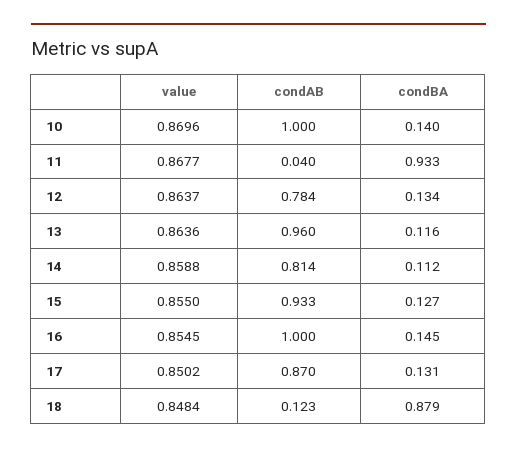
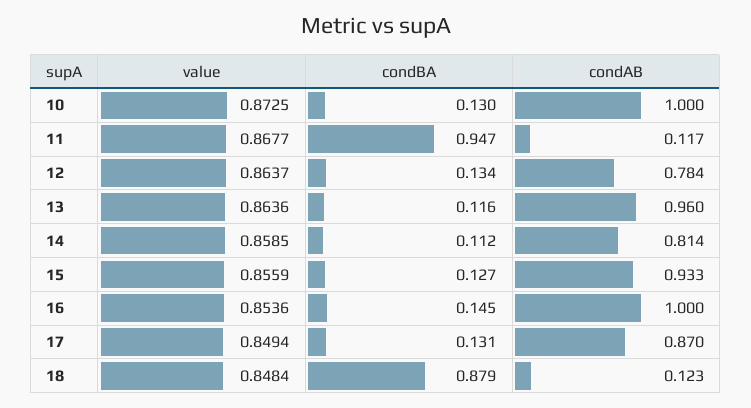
  {
    "value": {
-     "10": 0.8696,
+     "10": 0.8725,
      "11": 0.8677,
      "12": 0.8637,
      "13": 0.8636,
-     "14": 0.8588,
+     "14": 0.8585,
-     "15": 0.855,
+     "15": 0.8559,
-     "16": 0.8545,
+     "16": 0.8536,
-     "17": 0.8502,
+     "17": 0.8494,
      "18": 0.8484
    },
    "condAB": {
      "10": 1,
-     "11": 0.04,
+     "11": 0.117,
      "12": 0.784,
      "13": 0.96,
      "14": 0.814,
      "15": 0.933,
      "16": 1,
      "17": 0.87,
      "18": 0.123
    },
    "condBA": {
-     "10": 0.14,
+     "10": 0.13,
-     "11": 0.933,
+     "11": 0.947,
      "12": 0.134,
      "13": 0.116,
      "14": 0.112,
      "15": 0.127,
      "16": 0.145,
      "17": 0.131,
      "18": 0.879
    }
  }

